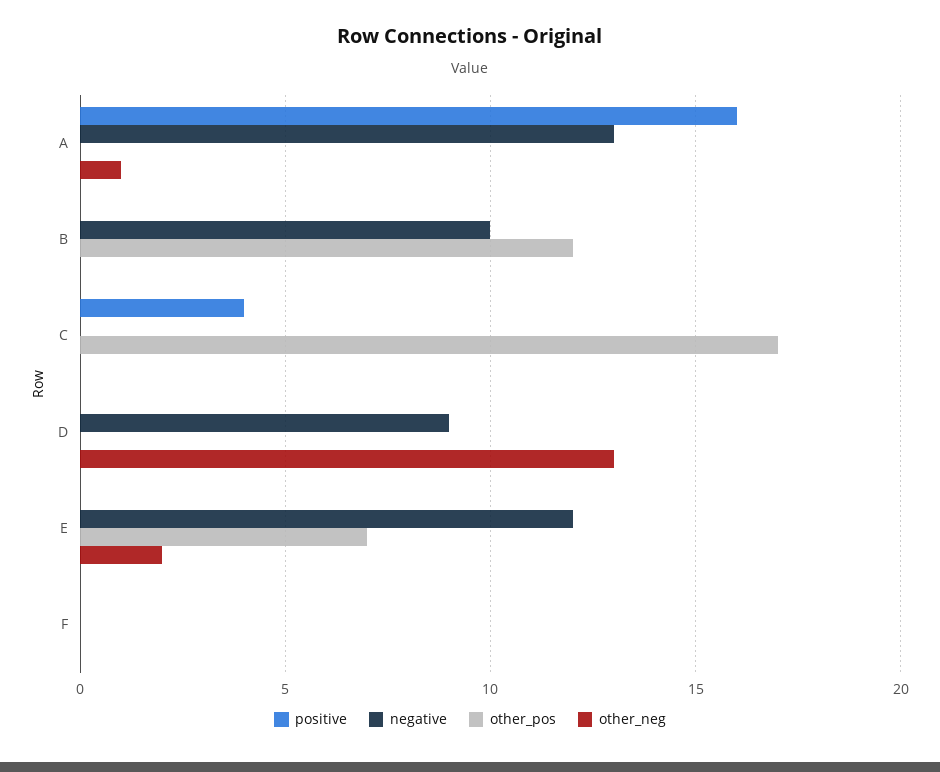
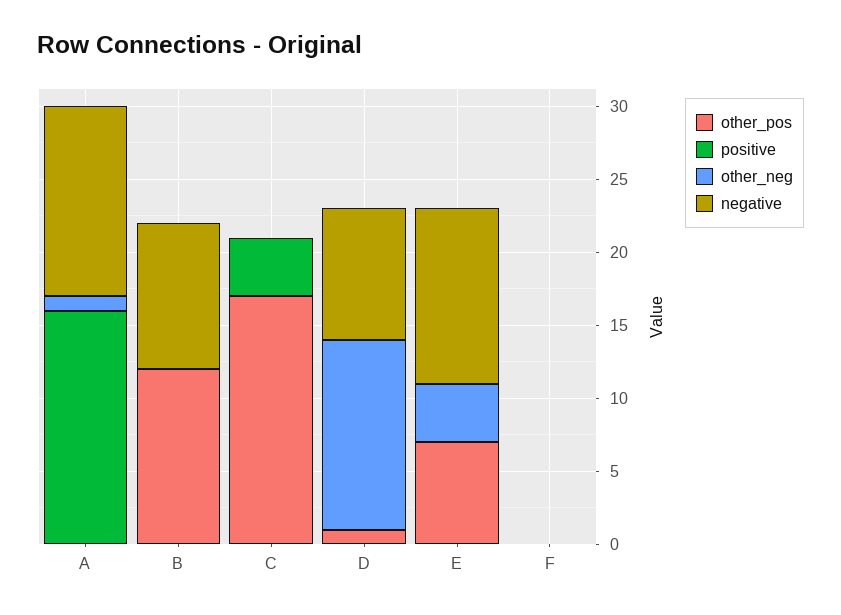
  {
    "positive": {
      "A": 16,
      "B": 0,
      "C": 4,
      "D": 0,
      "E": 0,
      "F": 0
    },
    "negative": {
      "A": 13,
      "B": 10,
      "C": 0,
      "D": 9,
      "E": 12,
      "F": 0
    },
    "other_pos": {
      "A": 0,
      "B": 12,
      "C": 17,
-     "D": 0,
+     "D": 1,
      "E": 7,
      "F": 0
    },
    "other_neg": {
      "A": 1,
      "B": 0,
      "C": 0,
      "D": 13,
-     "E": 2,
+     "E": 4,
      "F": 0
    }
  }

